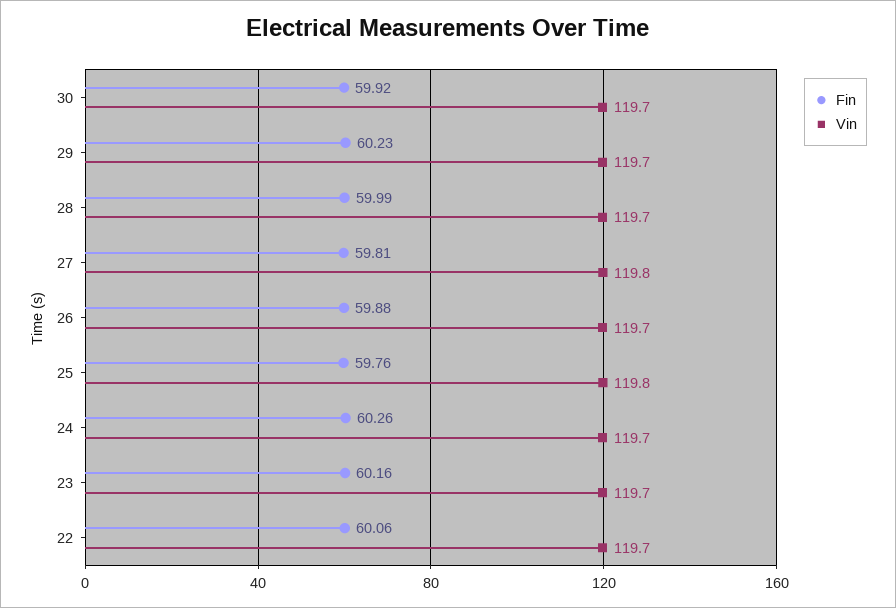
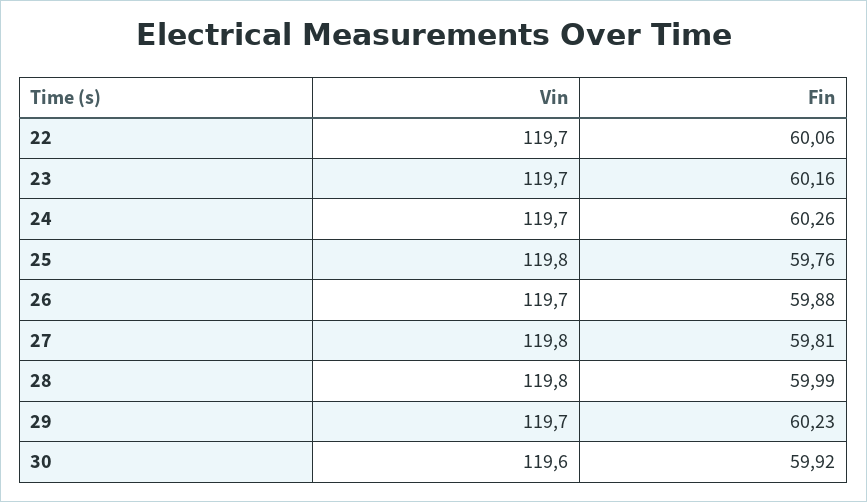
  {
    "Fin": {
      "30": 59.92,
      "29": 60.23,
      "28": 59.99,
      "27": 59.81,
      "26": 59.88,
      "25": 59.76,
      "24": 60.26,
      "23": 60.16,
      "22": 60.06
    },
    "Vin": {
-     "30": 119.7,
+     "30": 119.6,
      "29": 119.7,
-     "28": 119.7,
+     "28": 119.8,
      "27": 119.8,
      "26": 119.7,
      "25": 119.8,
      "24": 119.7,
      "23": 119.7,
      "22": 119.7
    }
  }

